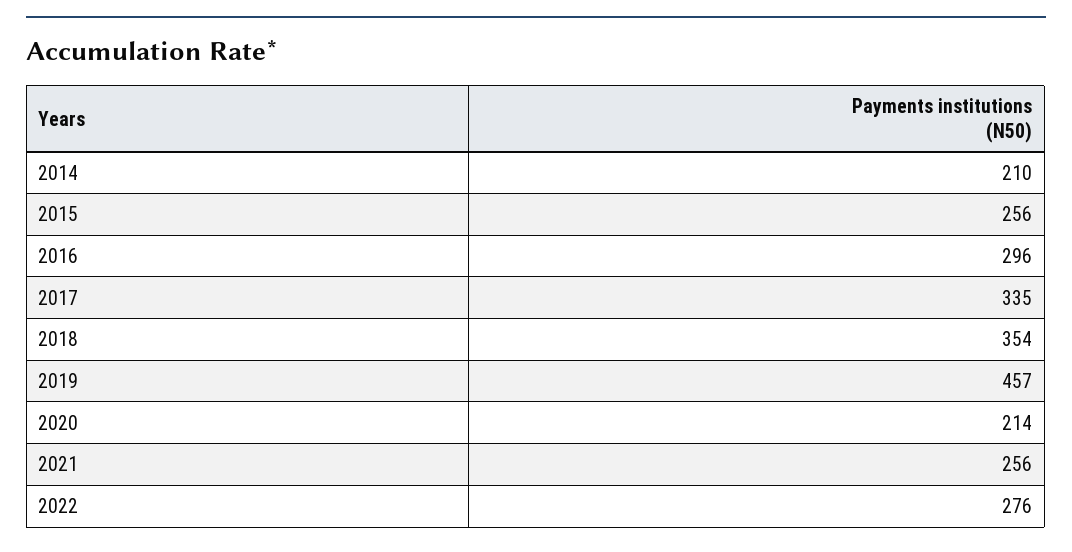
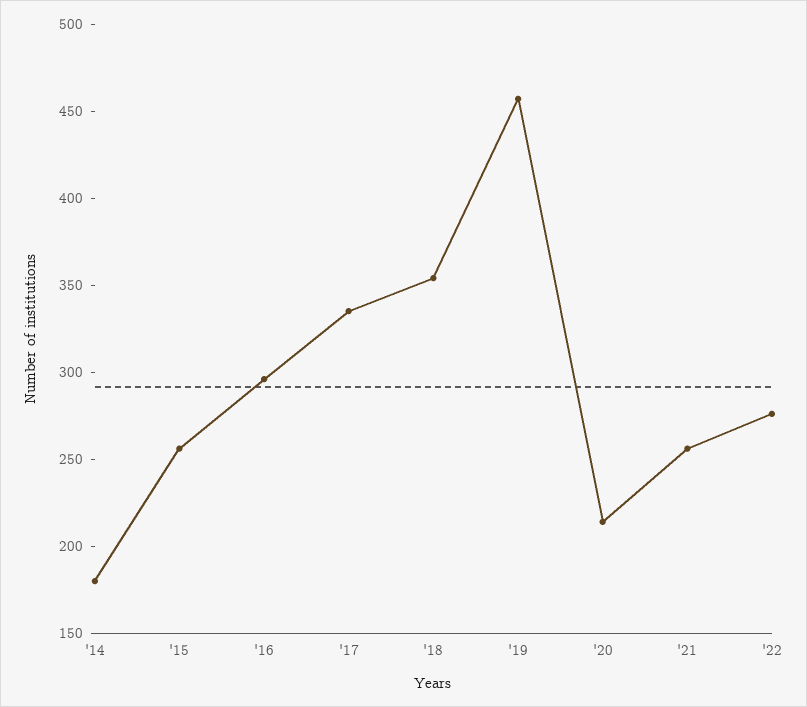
  {
-   "2014": 210,
+   "2014": 180,
    "2015": 256,
    "2016": 296,
    "2017": 335,
    "2018": 354,
    "2019": 457,
    "2020": 214,
    "2021": 256,
    "2022": 276
  }

